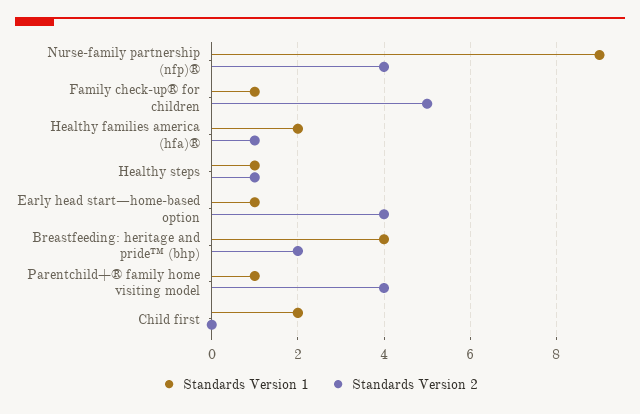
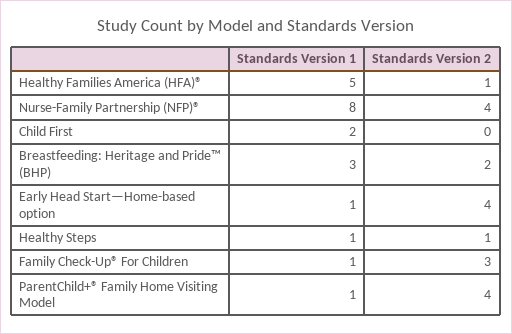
  {
    "Standards Version 1": {
-     "Nurse-family partnership (nfp)®": 9,
+     "Nurse-family partnership (nfp)®": 8,
      "Family check-up® for children": 1,
-     "Healthy families america (hfa)®": 2,
+     "Healthy families america (hfa)®": 5,
      "Healthy steps": 1,
      "Early head start—home-based option": 1,
-     "Breastfeeding: heritage and pride™ (bhp)": 4,
+     "Breastfeeding: heritage and pride™ (bhp)": 3,
      "Parentchild+® family home visiting model": 1,
      "Child first": 2
    },
    "Standards Version 2": {
      "Nurse-family partnership (nfp)®": 4,
-     "Family check-up® for children": 5,
+     "Family check-up® for children": 3,
      "Healthy families america (hfa)®": 1,
      "Healthy steps": 1,
      "Early head start—home-based option": 4,
      "Breastfeeding: heritage and pride™ (bhp)": 2,
      "Parentchild+® family home visiting model": 4,
      "Child first": 0
    }
  }

